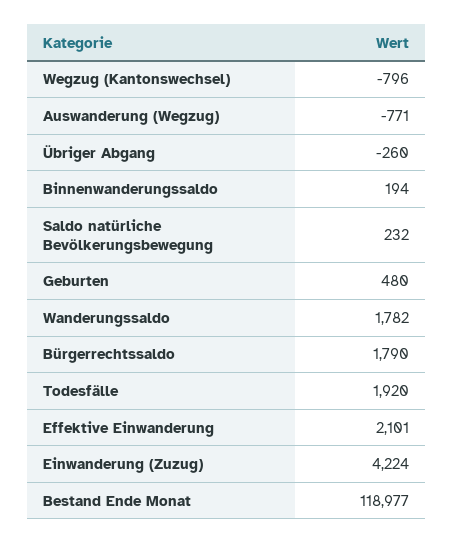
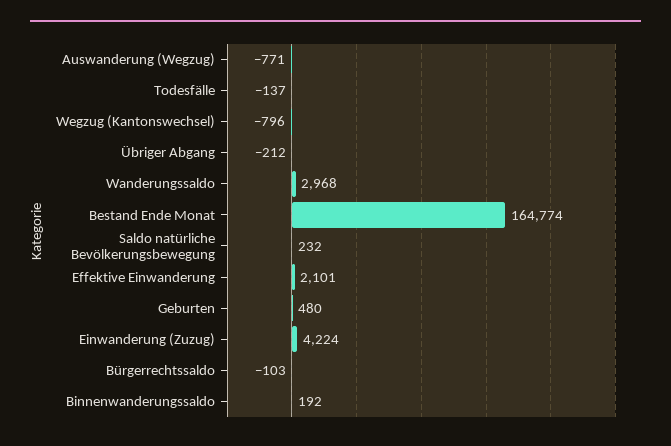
  {
    "Wegzug (Kantonswechsel)": -796,
    "Auswanderung (Wegzug)": -771,
-   "Übriger Abgang": -260,
+   "Übriger Abgang": -212,
-   "Binnenwanderungssaldo": 194,
+   "Binnenwanderungssaldo": 192,
    "Saldo natürliche Bevölkerungsbewegung": 232,
    "Geburten": 480,
-   "Wanderungssaldo": 1782,
+   "Wanderungssaldo": 2968,
-   "Bürgerrechtssaldo": 1790,
+   "Bürgerrechtssaldo": -103,
-   "Todesfälle": 1920,
+   "Todesfälle": -137,
    "Effektive Einwanderung": 2101,
    "Einwanderung (Zuzug)": 4224,
-   "Bestand Ende Monat": 118977
+   "Bestand Ende Monat": 164774
  }

